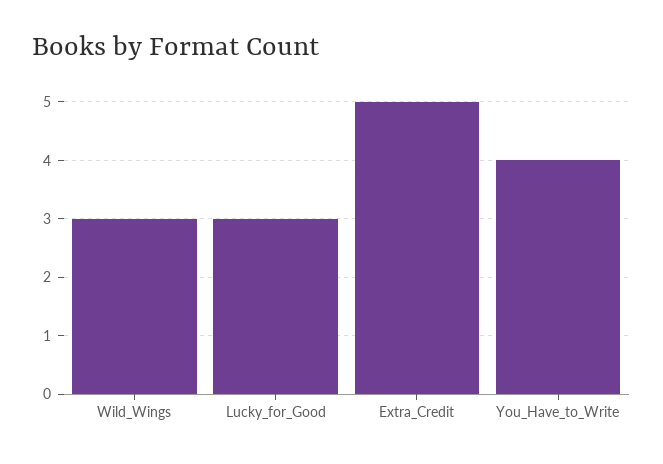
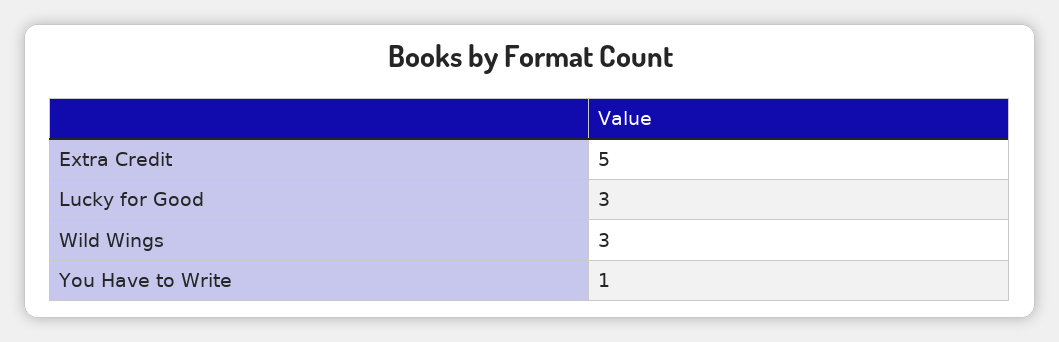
  {
    "Wild_Wings": 3,
    "Lucky_for_Good": 3,
    "Extra_Credit": 5,
-   "You_Have_to_Write": 4
+   "You_Have_to_Write": 1
  }

